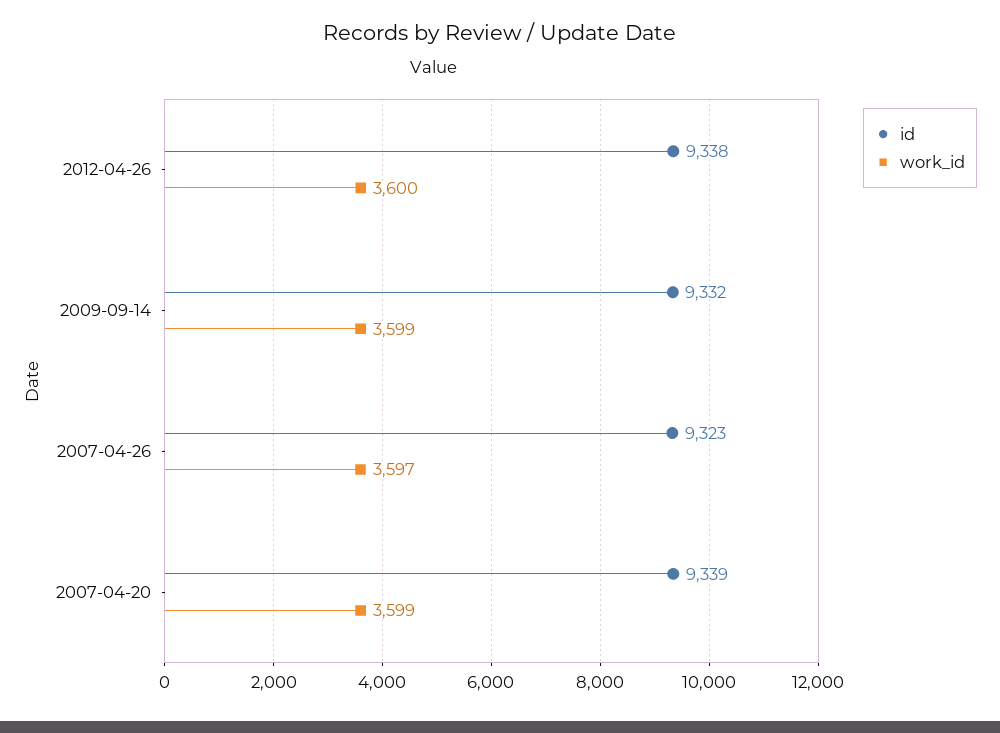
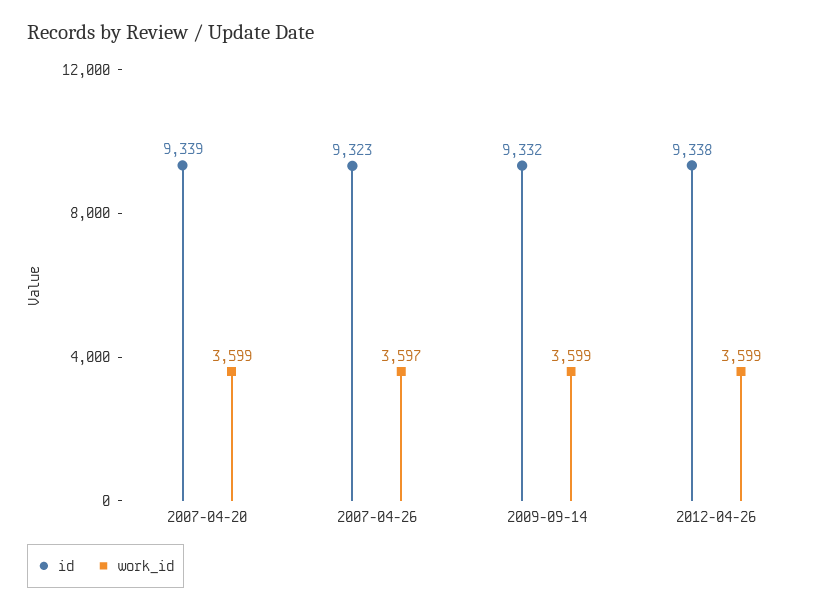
  {
    "id": {
      "2012-04-26": 9338,
      "2009-09-14": 9332,
      "2007-04-26": 9323,
      "2007-04-20": 9339
    },
    "work_id": {
-     "2012-04-26": 3600,
+     "2012-04-26": 3599,
      "2009-09-14": 3599,
      "2007-04-26": 3597,
      "2007-04-20": 3599
    }
  }

